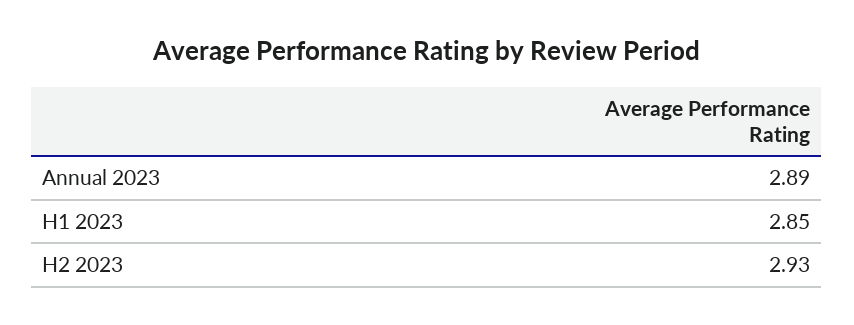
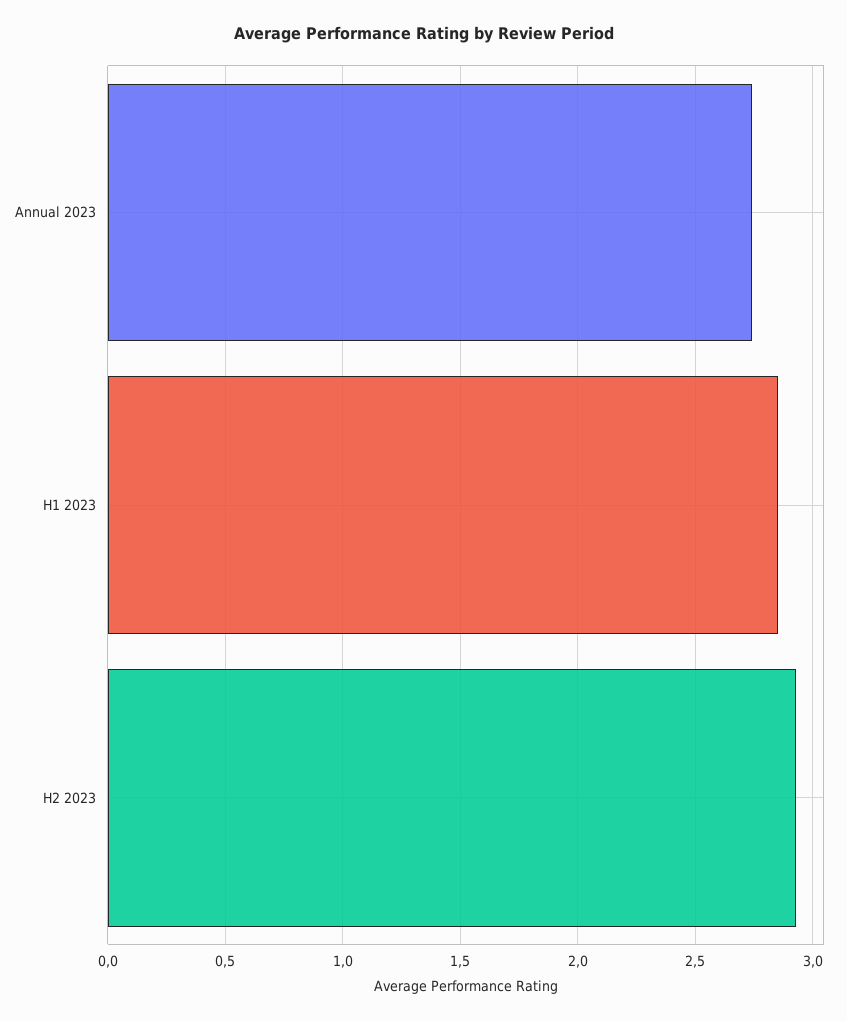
  {
-   "Annual 2023": 2.89,
+   "Annual 2023": 2.75,
    "H1 2023": 2.85,
    "H2 2023": 2.93
  }

